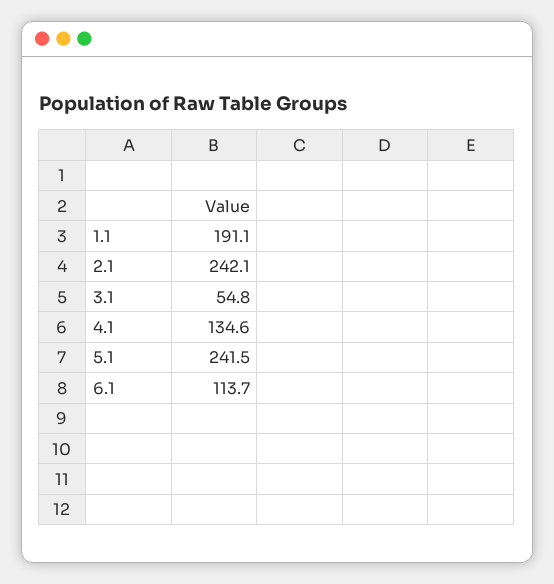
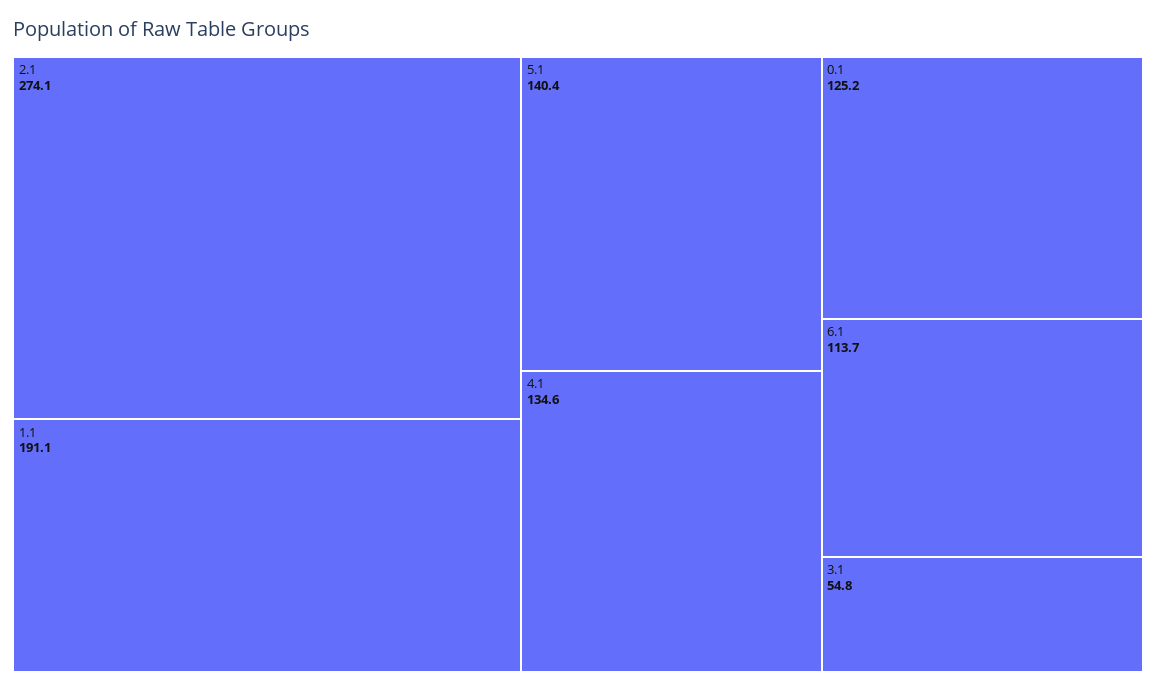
  {
    "1.1": 191.1,
-   "2.1": 242.1,
+   "2.1": 274.1,
    "3.1": 54.8,
    "4.1": 134.6,
-   "5.1": 241.5,
+   "5.1": 140.4,
-   "6.1": 113.7
+   "6.1": 113.7,
+   "0.1": 125.2
  }

